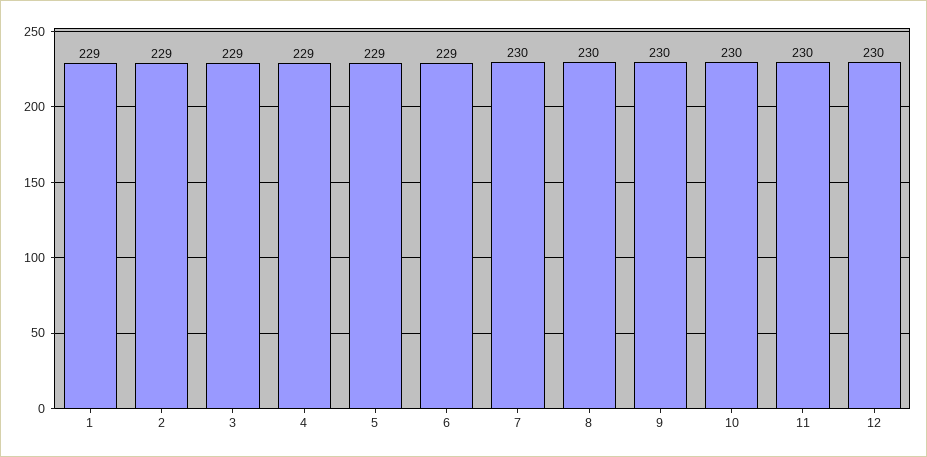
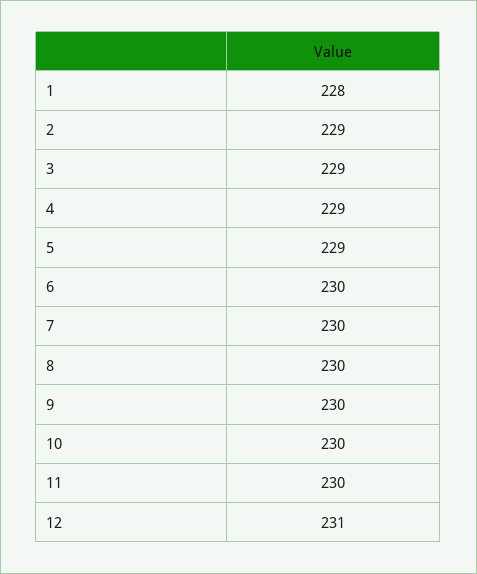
  {
-   "1": 229,
+   "1": 228,
    "2": 229,
    "3": 229,
    "4": 229,
    "5": 229,
-   "6": 229,
+   "6": 230,
    "7": 230,
    "8": 230,
    "9": 230,
    "10": 230,
    "11": 230,
-   "12": 230
+   "12": 231
  }

